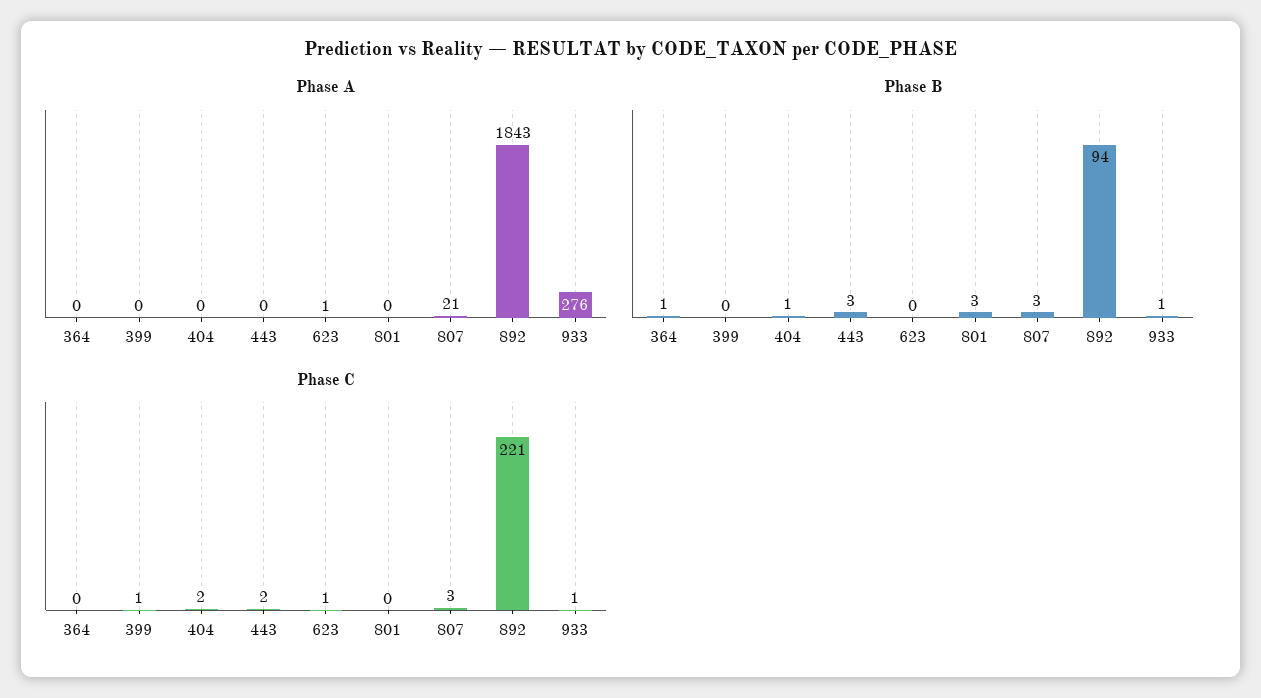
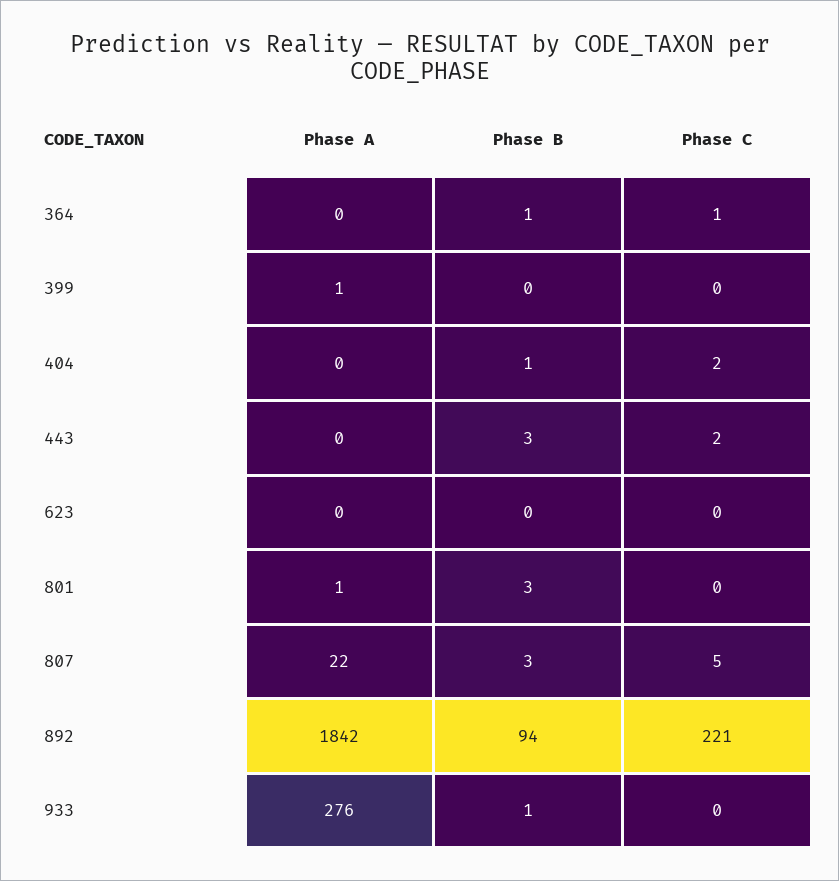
  {
    "Phase A": {
      "364": 0,
-     "399": 0,
+     "399": 1,
      "404": 0,
      "443": 0,
-     "623": 1,
+     "623": 0,
-     "801": 0,
+     "801": 1,
-     "807": 21,
+     "807": 22,
-     "892": 1843,
+     "892": 1842,
      "933": 276
    },
    "Phase B": {
      "364": 1,
      "399": 0,
      "404": 1,
      "443": 3,
      "623": 0,
      "801": 3,
      "807": 3,
      "892": 94,
      "933": 1
    },
    "Phase C": {
-     "364": 0,
+     "364": 1,
-     "399": 1,
+     "399": 0,
      "404": 2,
      "443": 2,
-     "623": 1,
+     "623": 0,
      "801": 0,
-     "807": 3,
+     "807": 5,
      "892": 221,
-     "933": 1
+     "933": 0
    }
  }

